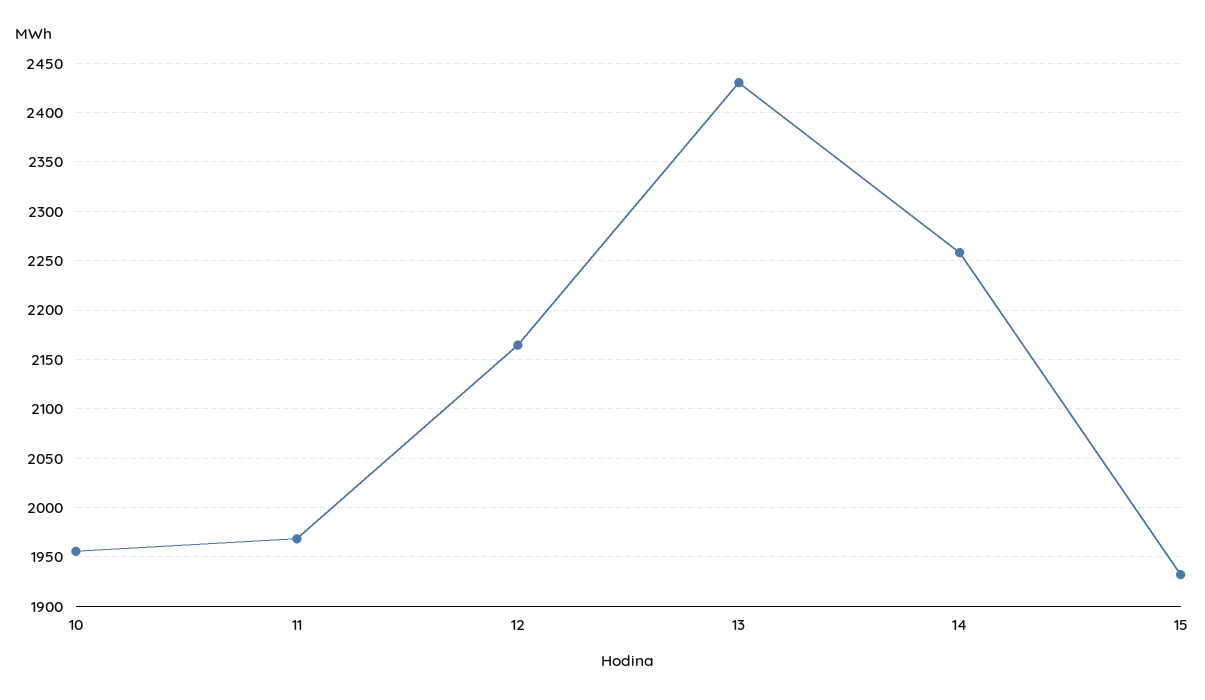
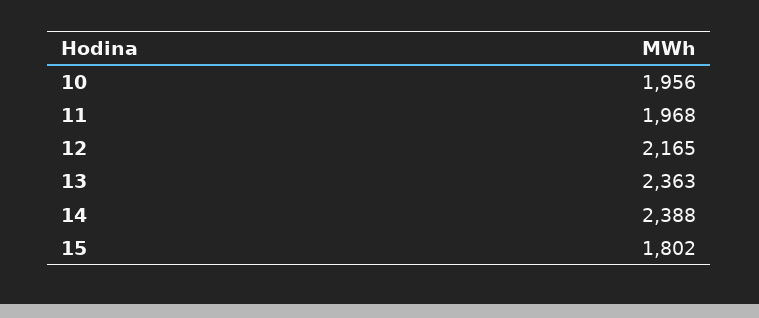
  {
    "10": 1956,
    "11": 1968,
    "12": 2165,
-   "13": 2430,
+   "13": 2363,
-   "14": 2260,
+   "14": 2388,
-   "15": 1930
+   "15": 1802
  }

